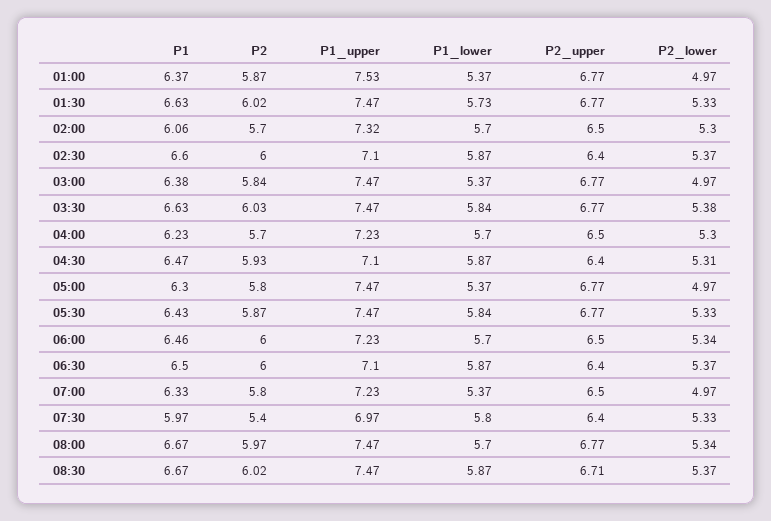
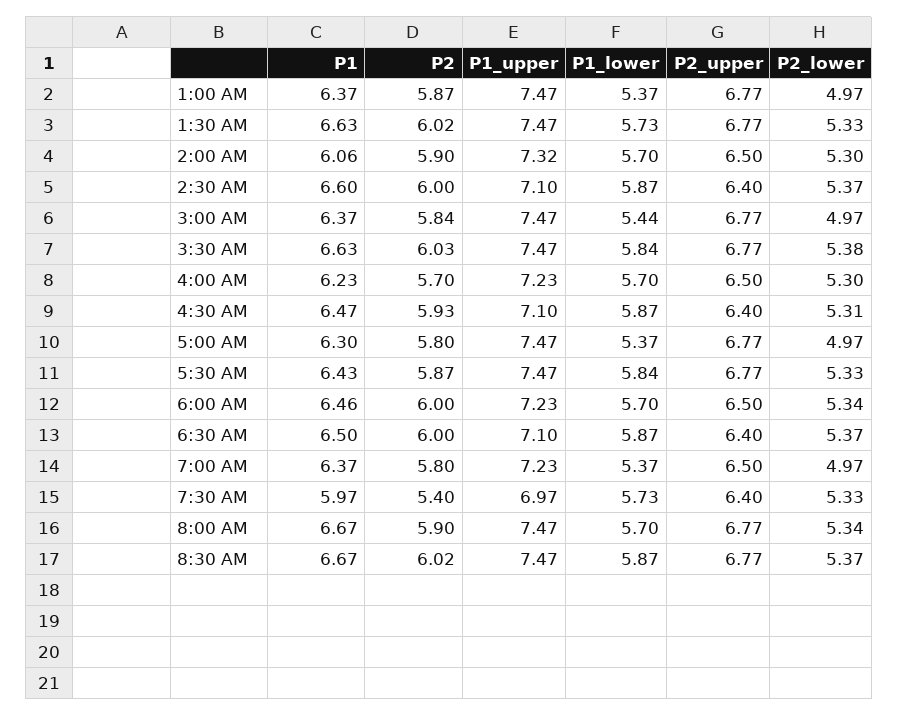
  {
    "P1": {
      "01:00": 6.37,
      "01:30": 6.63,
      "02:00": 6.06,
      "02:30": 6.6,
-     "03:00": 6.38,
+     "03:00": 6.37,
      "03:30": 6.63,
      "04:00": 6.23,
      "04:30": 6.47,
      "05:00": 6.3,
      "05:30": 6.43,
      "06:00": 6.46,
      "06:30": 6.5,
-     "07:00": 6.33,
+     "07:00": 6.37,
      "07:30": 5.97,
      "08:00": 6.67,
      "08:30": 6.67
    },
    "P2": {
      "01:00": 5.87,
      "01:30": 6.02,
-     "02:00": 5.7,
+     "02:00": 5.9,
      "02:30": 6,
      "03:00": 5.84,
      "03:30": 6.03,
      "04:00": 5.7,
      "04:30": 5.93,
      "05:00": 5.8,
      "05:30": 5.87,
      "06:00": 6,
      "06:30": 6,
      "07:00": 5.8,
      "07:30": 5.4,
-     "08:00": 5.97,
+     "08:00": 5.9,
      "08:30": 6.02
    },
    "P1_upper": {
-     "01:00": 7.53,
+     "01:00": 7.47,
      "01:30": 7.47,
      "02:00": 7.32,
      "02:30": 7.1,
      "03:00": 7.47,
      "03:30": 7.47,
      "04:00": 7.23,
      "04:30": 7.1,
      "05:00": 7.47,
      "05:30": 7.47,
      "06:00": 7.23,
      "06:30": 7.1,
      "07:00": 7.23,
      "07:30": 6.97,
      "08:00": 7.47,
      "08:30": 7.47
    },
    "P1_lower": {
      "01:00": 5.37,
      "01:30": 5.73,
      "02:00": 5.7,
      "02:30": 5.87,
-     "03:00": 5.37,
+     "03:00": 5.44,
      "03:30": 5.84,
      "04:00": 5.7,
      "04:30": 5.87,
      "05:00": 5.37,
      "05:30": 5.84,
      "06:00": 5.7,
      "06:30": 5.87,
      "07:00": 5.37,
-     "07:30": 5.8,
+     "07:30": 5.73,
      "08:00": 5.7,
      "08:30": 5.87
    },
    "P2_upper": {
      "01:00": 6.77,
      "01:30": 6.77,
      "02:00": 6.5,
      "02:30": 6.4,
      "03:00": 6.77,
      "03:30": 6.77,
      "04:00": 6.5,
      "04:30": 6.4,
      "05:00": 6.77,
      "05:30": 6.77,
      "06:00": 6.5,
      "06:30": 6.4,
      "07:00": 6.5,
      "07:30": 6.4,
      "08:00": 6.77,
-     "08:30": 6.71
+     "08:30": 6.77
    },
    "P2_lower": {
      "01:00": 4.97,
      "01:30": 5.33,
      "02:00": 5.3,
      "02:30": 5.37,
      "03:00": 4.97,
      "03:30": 5.38,
      "04:00": 5.3,
      "04:30": 5.31,
      "05:00": 4.97,
      "05:30": 5.33,
      "06:00": 5.34,
      "06:30": 5.37,
      "07:00": 4.97,
      "07:30": 5.33,
      "08:00": 5.34,
      "08:30": 5.37
    }
  }

